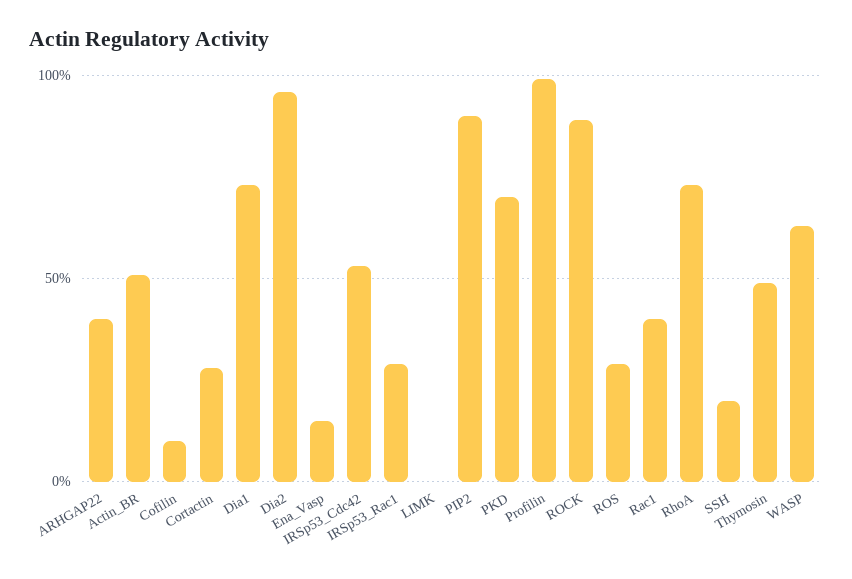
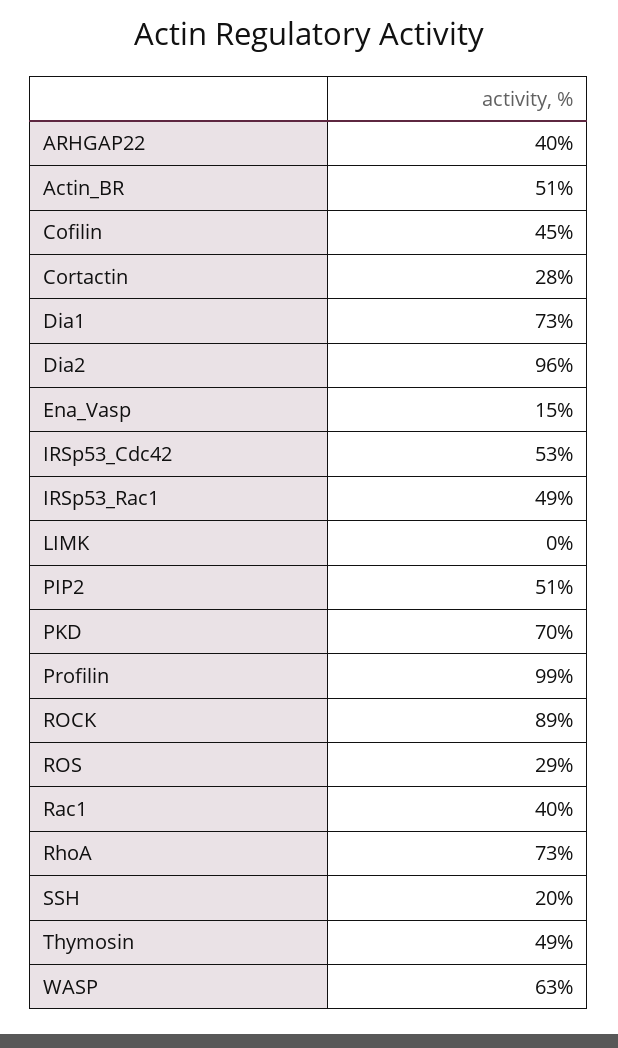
  {
    "ARHGAP22": 40,
    "Actin_BR": 51,
-   "Cofilin": 10,
+   "Cofilin": 45,
    "Cortactin": 28,
    "Dia1": 73,
    "Dia2": 96,
    "Ena_Vasp": 15,
    "IRSp53_Cdc42": 53,
-   "IRSp53_Rac1": 30,
+   "IRSp53_Rac1": 49,
    "LIMK": 0,
-   "PIP2": 90,
+   "PIP2": 51,
    "PKD": 70,
    "Profilin": 99,
    "ROCK": 89,
    "ROS": 29,
    "Rac1": 40,
    "RhoA": 73,
    "SSH": 20,
    "Thymosin": 49,
    "WASP": 63
  }

